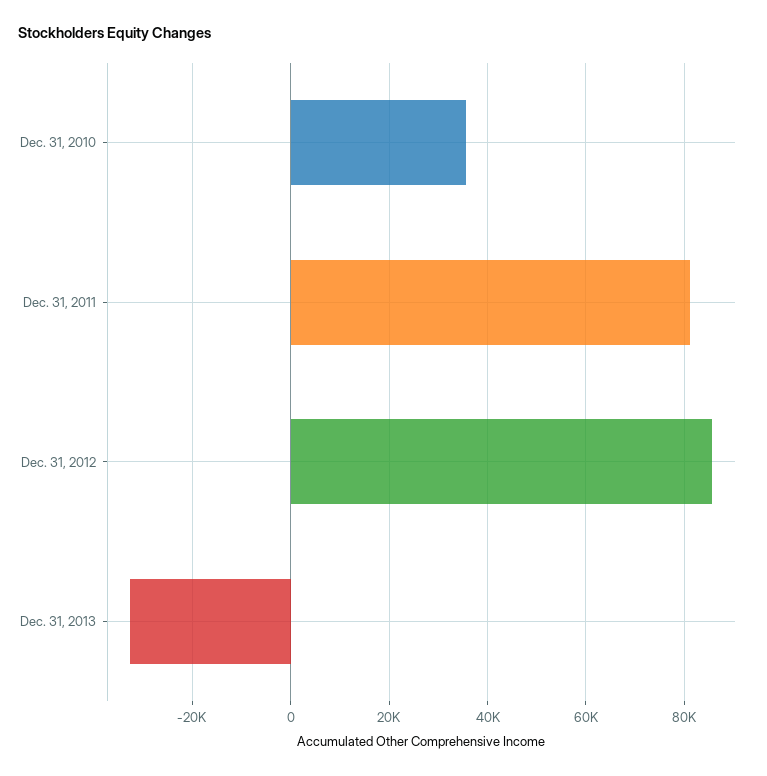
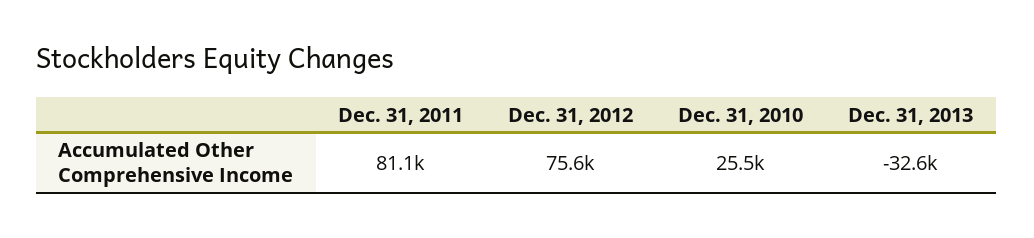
  {
-   "Dec. 31, 2010": 36000,
+   "Dec. 31, 2010": 25500,
    "Dec. 31, 2011": 81100,
-   "Dec. 31, 2012": 86000,
+   "Dec. 31, 2012": 75600,
    "Dec. 31, 2013": -32600
  }

